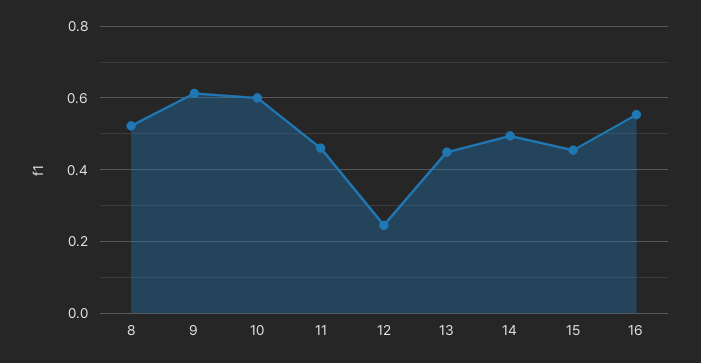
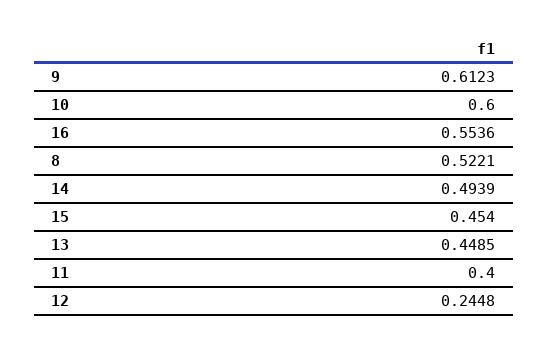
  {
    "8": 0.5221,
    "9": 0.6123,
    "10": 0.6,
-   "11": 0.46,
+   "11": 0.4,
    "12": 0.2448,
    "13": 0.4485,
    "14": 0.4939,
    "15": 0.454,
    "16": 0.5536
  }

